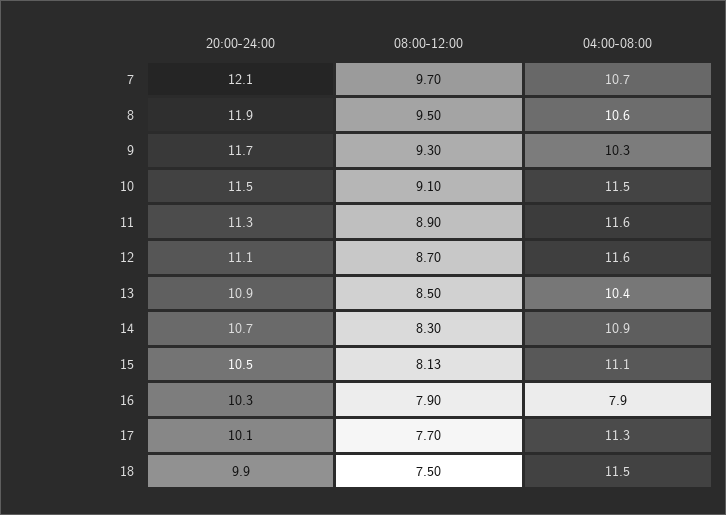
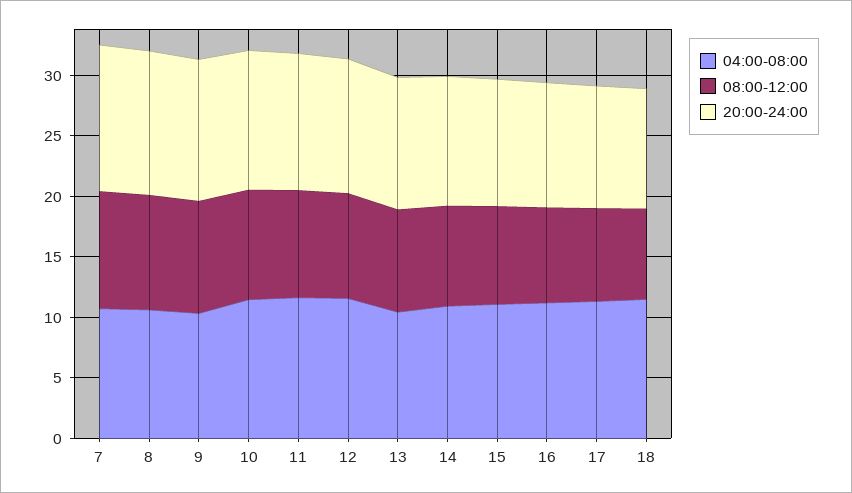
  {
    "20:00-24:00": {
      "7": 12.1,
      "8": 11.9,
      "9": 11.7,
      "10": 11.5,
      "11": 11.3,
      "12": 11.1,
      "13": 10.9,
      "14": 10.7,
      "15": 10.5,
      "16": 10.3,
      "17": 10.1,
      "18": 9.9
    },
    "08:00-12:00": {
      "7": 9.7,
      "8": 9.5,
      "9": 9.3,
      "10": 9.1,
      "11": 8.9,
      "12": 8.7,
      "13": 8.5,
      "14": 8.3,
      "15": 8.13,
      "16": 7.9,
      "17": 7.7,
      "18": 7.5
    },
    "04:00-08:00": {
      "7": 10.7,
      "8": 10.6,
      "9": 10.3,
      "10": 11.5,
      "11": 11.6,
      "12": 11.6,
      "13": 10.4,
      "14": 10.9,
      "15": 11.1,
-     "16": 7.9,
+     "16": 11,
      "17": 11.3,
      "18": 11.5
    }
  }

